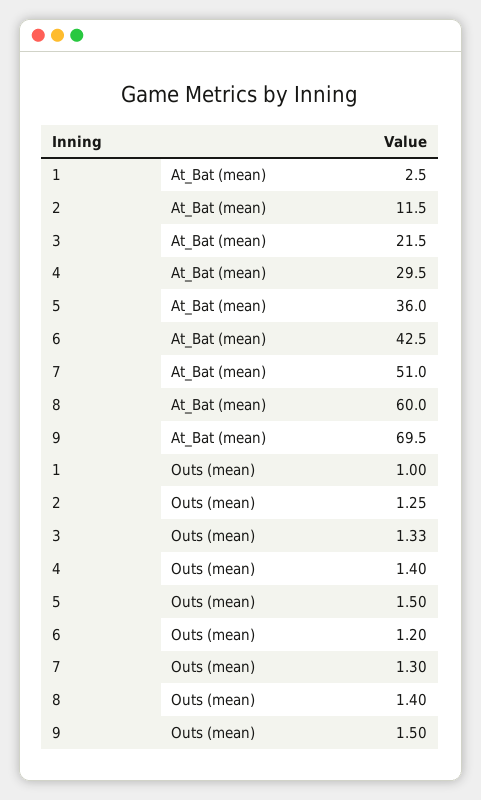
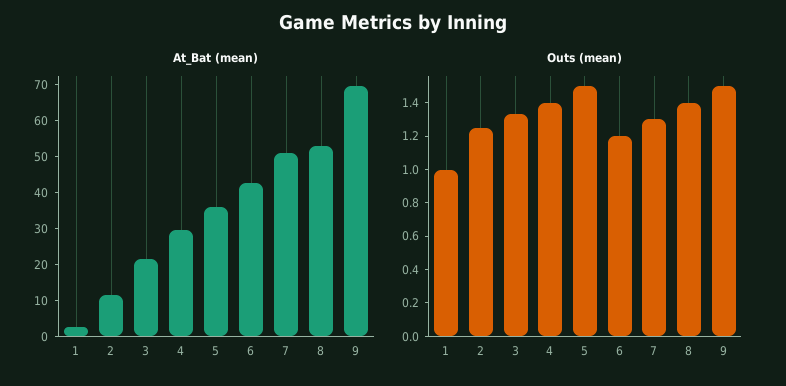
  {
    "At_Bat (mean)": {
      "1": 2.5,
      "2": 11.5,
      "3": 21.5,
      "4": 29.5,
      "5": 36,
      "6": 42.5,
      "7": 51,
-     "8": 60,
+     "8": 52.5,
      "9": 69.5
    },
    "Outs (mean)": {
      "1": 1,
      "2": 1.25,
      "3": 1.33,
      "4": 1.4,
      "5": 1.5,
      "6": 1.2,
      "7": 1.3,
      "8": 1.4,
      "9": 1.5
    }
  }

